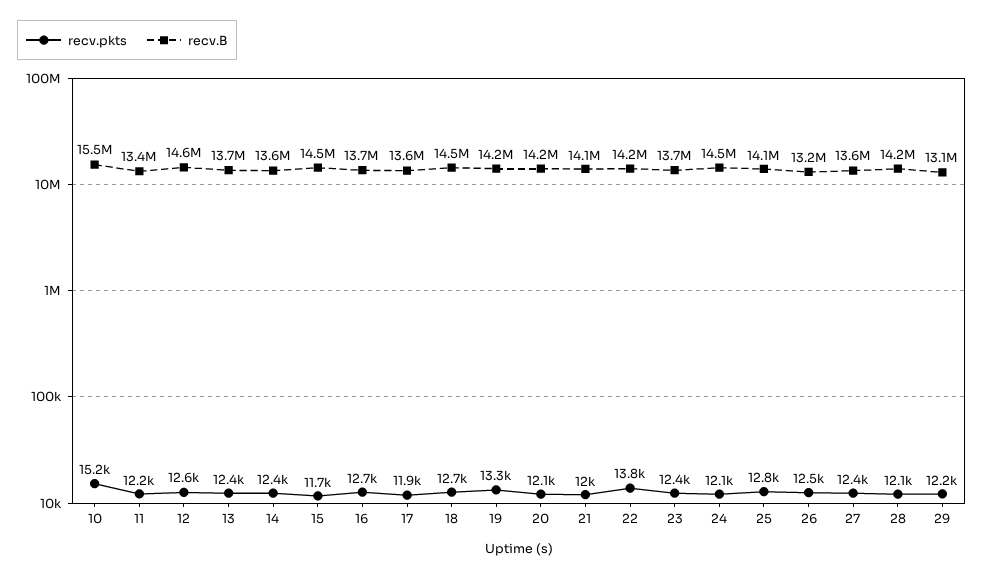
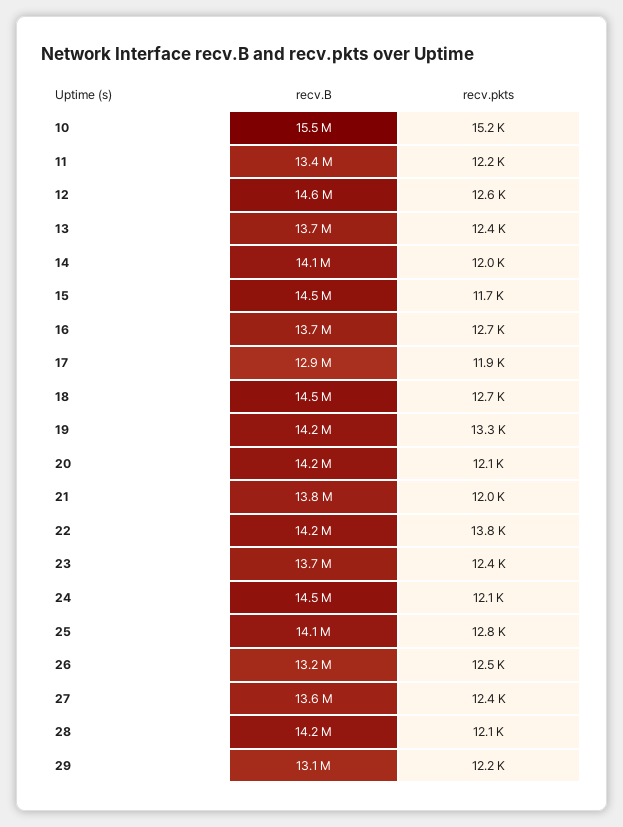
  {
    "recv.pkts": {
      "10": 15200,
      "11": 12200,
      "12": 12600,
      "13": 12400,
-     "14": 12400,
+     "14": 12000,
      "15": 11700,
      "16": 12700,
      "17": 11900,
      "18": 12700,
      "19": 13300,
      "20": 12100,
      "21": 12000,
      "22": 13800,
      "23": 12400,
      "24": 12100,
      "25": 12800,
      "26": 12500,
      "27": 12400,
      "28": 12100,
      "29": 12200
    },
    "recv.B": {
      "10": 15500000,
      "11": 13400000,
      "12": 14600000,
      "13": 13700000,
-     "14": 13600000,
+     "14": 14100000,
      "15": 14500000,
      "16": 13700000,
-     "17": 13600000,
+     "17": 12900000,
      "18": 14500000,
      "19": 14200000,
      "20": 14200000,
-     "21": 14100000,
+     "21": 13800000,
      "22": 14200000,
      "23": 13700000,
      "24": 14500000,
      "25": 14100000,
      "26": 13200000,
      "27": 13600000,
      "28": 14200000,
      "29": 13100000
    }
  }

